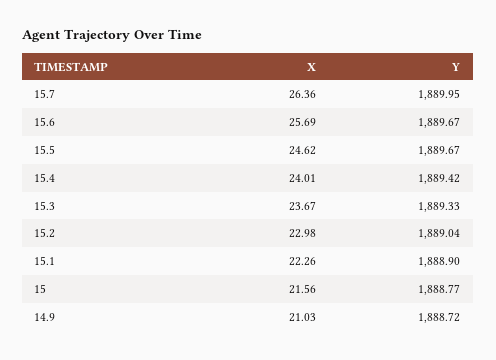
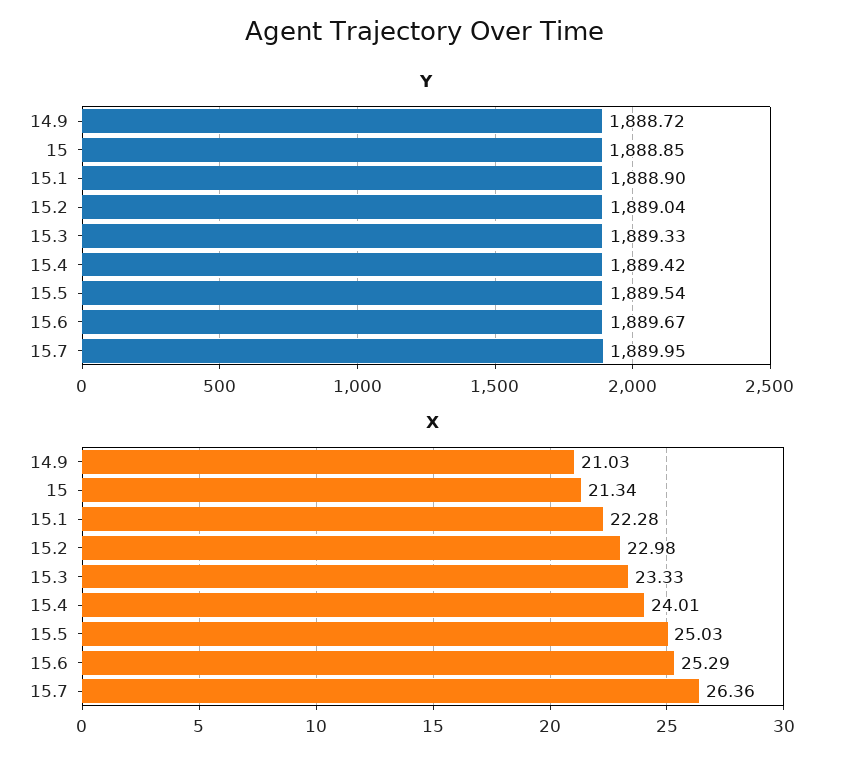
  {
    "X": {
      "15.7": 26.36,
-     "15.6": 25.69,
+     "15.6": 25.29,
-     "15.5": 24.62,
+     "15.5": 25.03,
      "15.4": 24.01,
-     "15.3": 23.67,
+     "15.3": 23.33,
      "15.2": 22.98,
-     "15.1": 22.26,
+     "15.1": 22.28,
-     "15": 21.56,
+     "15": 21.34,
      "14.9": 21.03
    },
    "Y": {
      "15.7": 1889.95,
      "15.6": 1889.67,
-     "15.5": 1889.67,
+     "15.5": 1889.54,
      "15.4": 1889.42,
      "15.3": 1889.33,
      "15.2": 1889.04,
      "15.1": 1888.9,
-     "15": 1888.77,
+     "15": 1888.85,
      "14.9": 1888.72
    }
  }

